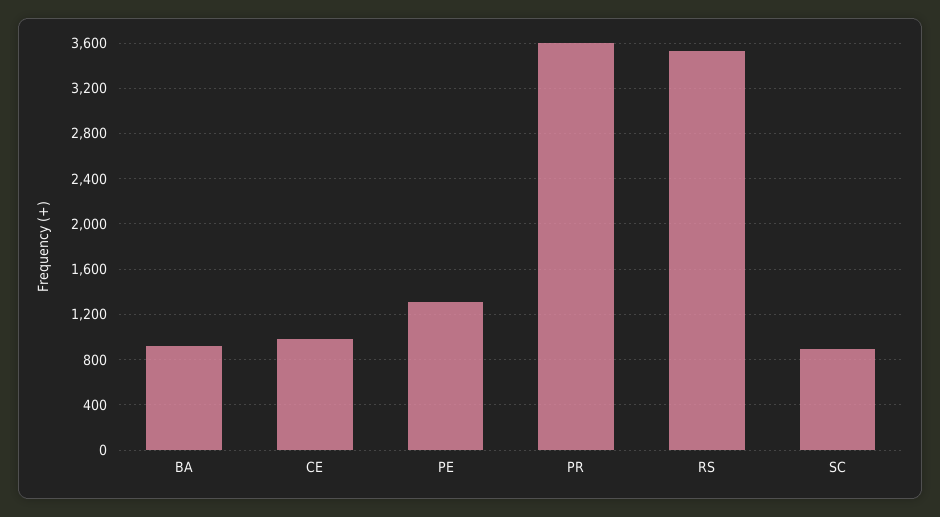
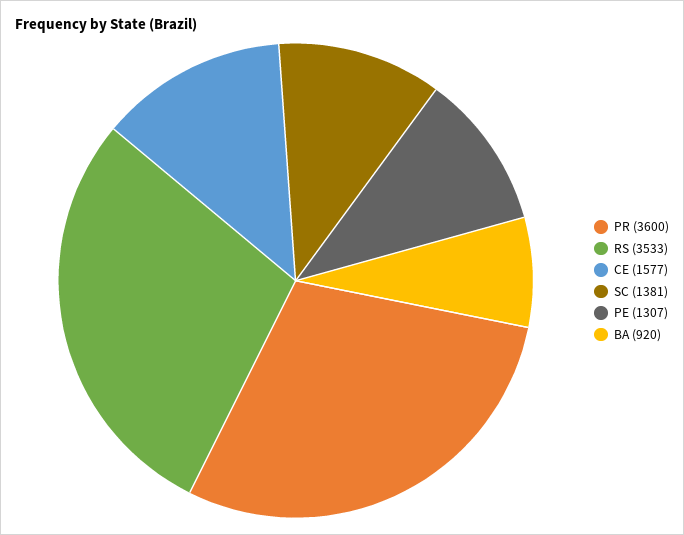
  {
    "BA": 920,
-   "CE": 1000,
+   "CE": 1577,
    "PE": 1307,
    "PR": 3600,
    "RS": 3533,
-   "SC": 900
+   "SC": 1381
  }

